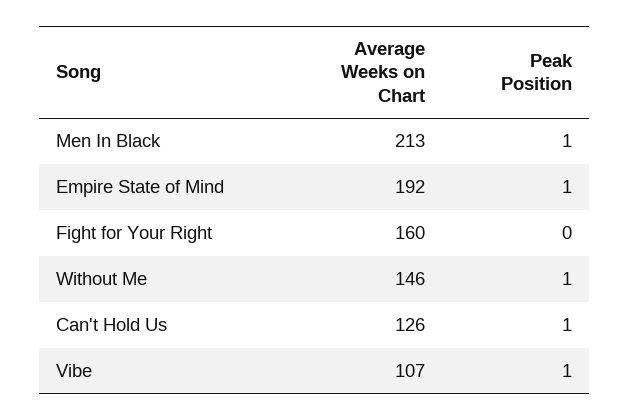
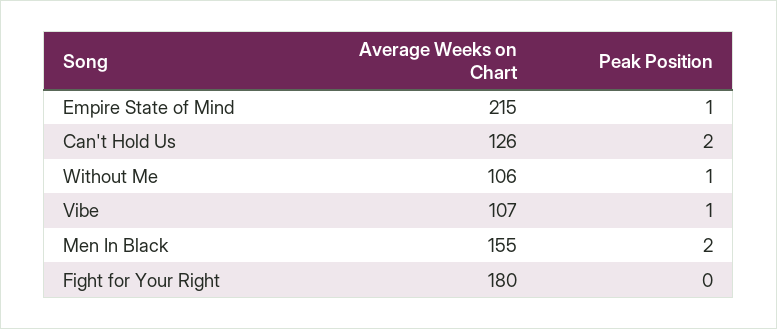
  {
    "Average Weeks on Chart": {
-     "Men In Black": 213,
+     "Men In Black": 155,
-     "Empire State of Mind": 192,
+     "Empire State of Mind": 215,
-     "Fight for Your Right": 160,
+     "Fight for Your Right": 180,
-     "Without Me": 146,
+     "Without Me": 106,
      "Can't Hold Us": 126,
      "Vibe": 107
    },
    "Peak Position": {
-     "Men In Black": 1,
+     "Men In Black": 2,
      "Empire State of Mind": 1,
      "Fight for Your Right": 0,
      "Without Me": 1,
-     "Can't Hold Us": 1,
+     "Can't Hold Us": 2,
      "Vibe": 1
    }
  }

